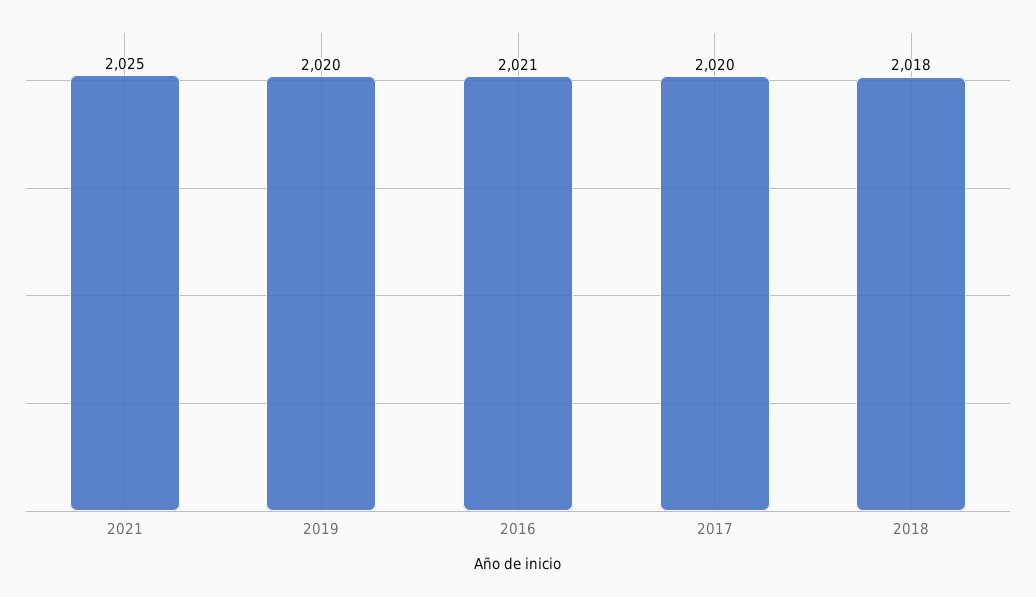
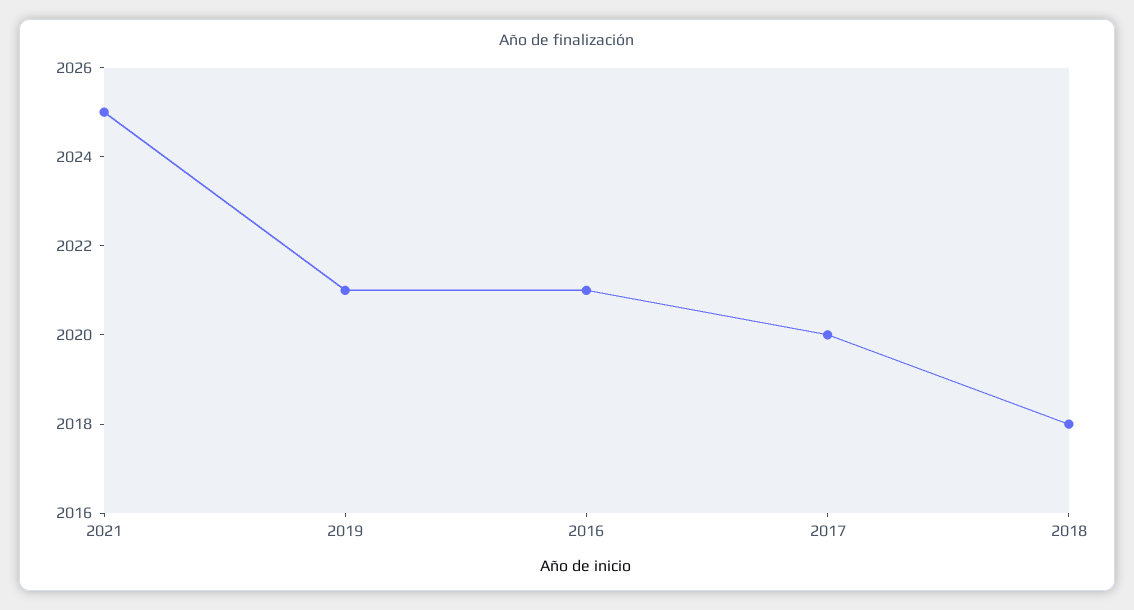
  {
    "2021": 2025,
-   "2019": 2020,
+   "2019": 2021,
    "2016": 2021,
    "2017": 2020,
    "2018": 2018
  }

